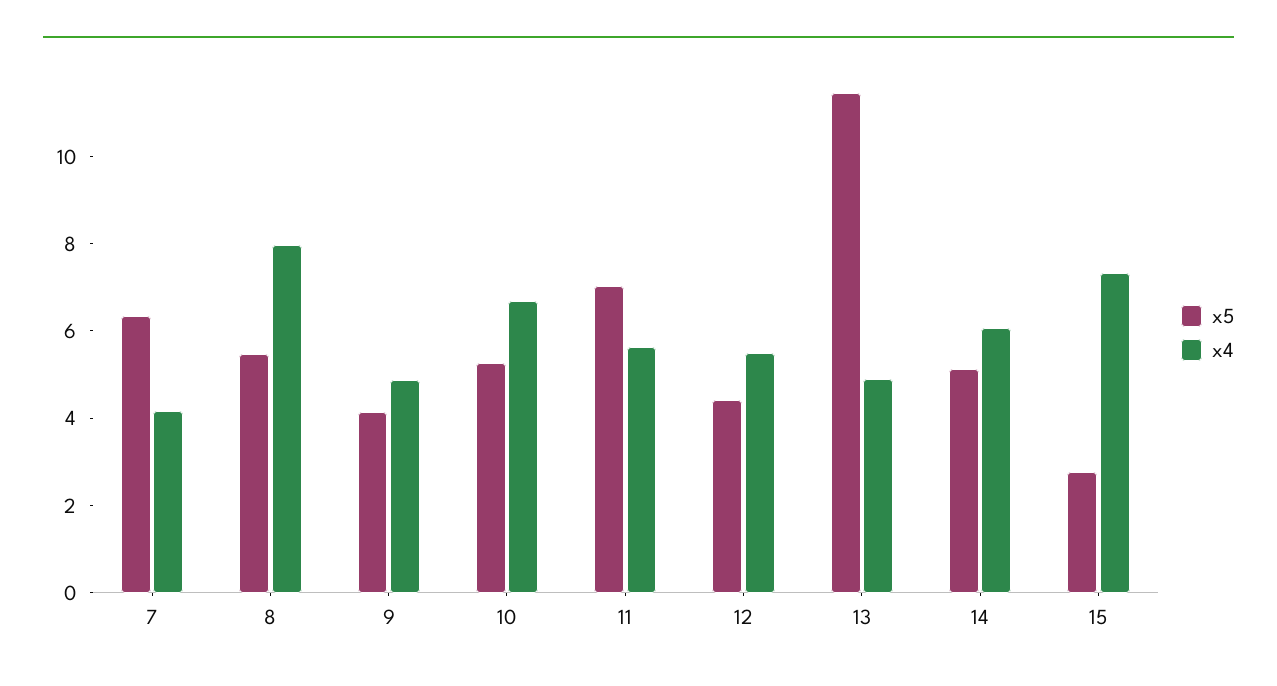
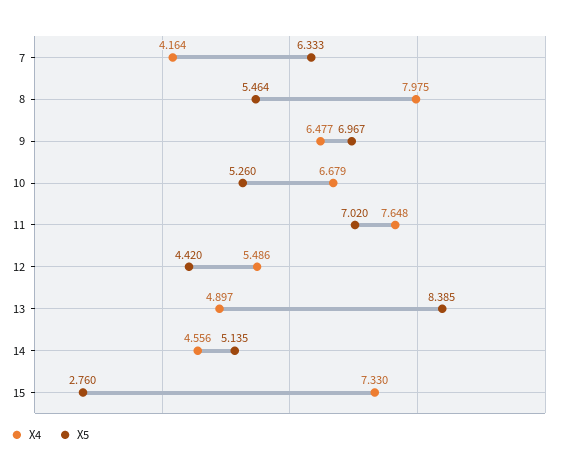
  {
    "x5": {
      "7": 6.333,
      "8": 5.464,
-     "9": 4,
+     "9": 6.967,
      "10": 5.26,
      "11": 7.02,
      "12": 4.42,
-     "13": 11.5,
+     "13": 8.385,
      "14": 5.135,
      "15": 2.76
    },
    "x4": {
      "7": 4.164,
      "8": 7.975,
-     "9": 5,
+     "9": 6.477,
      "10": 6.679,
-     "11": 5.5,
+     "11": 7.648,
      "12": 5.486,
      "13": 4.897,
-     "14": 6,
+     "14": 4.556,
      "15": 7.33
    }
  }

